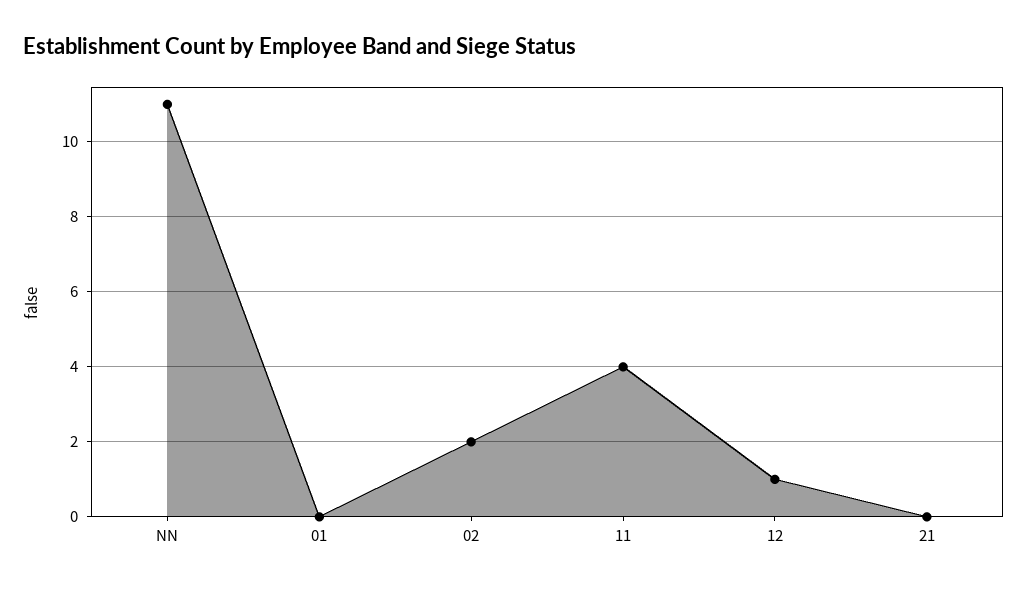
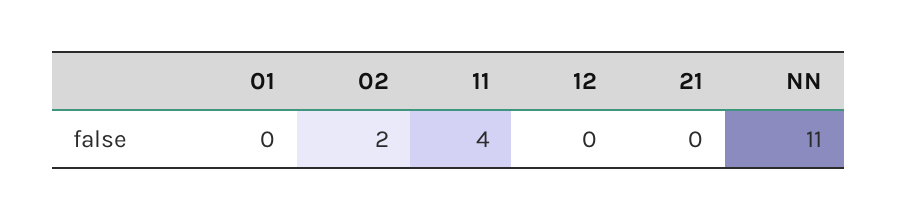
  {
    "NN": 11,
    "01": 0,
    "02": 2,
    "11": 4,
-   "12": 1,
+   "12": 0,
    "21": 0
  }

